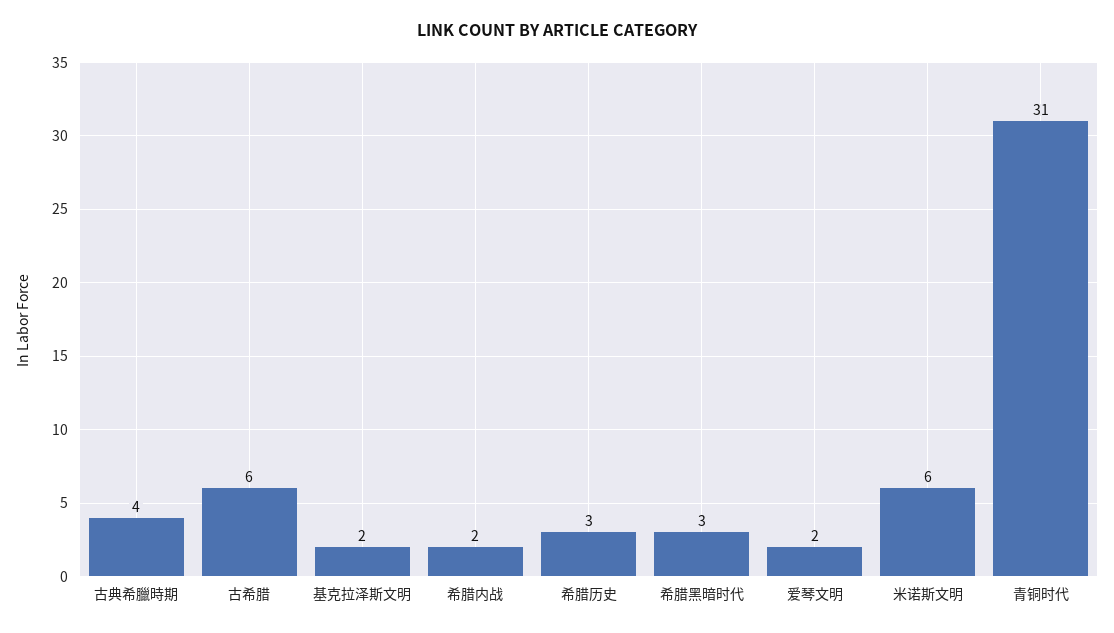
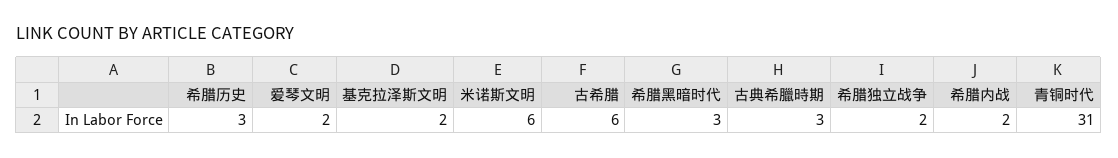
  {
-   "古典希臘時期": 4,
+   "古典希臘時期": 3,
    "古希腊": 6,
    "基克拉泽斯文明": 2,
    "希腊内战": 2,
    "希腊历史": 3,
    "希腊黑暗时代": 3,
    "爱琴文明": 2,
    "米诺斯文明": 6,
-   "青铜时代": 31
+   "青铜时代": 31,
+   "希腊独立战争": 2
  }

